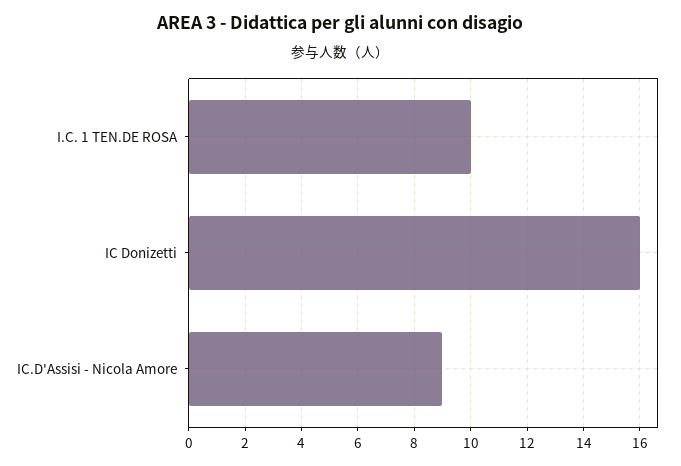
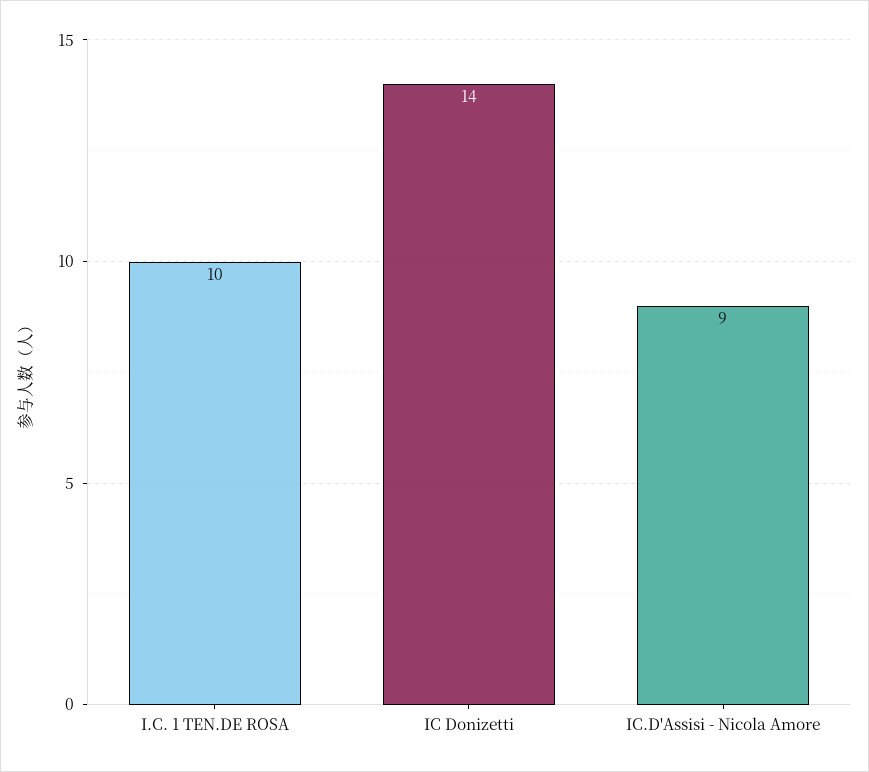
  {
    "I.C. 1 TEN.DE ROSA": 10,
-   "IC Donizetti": 16,
+   "IC Donizetti": 14,
    "IC.D'Assisi - Nicola Amore": 9
  }

